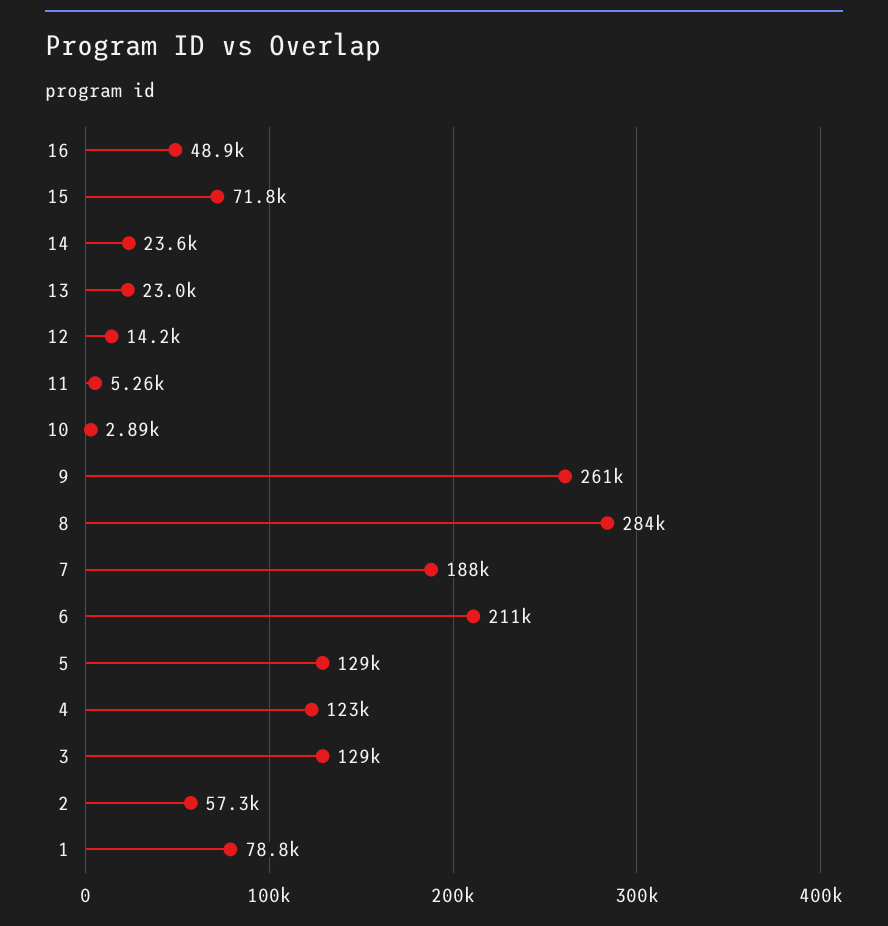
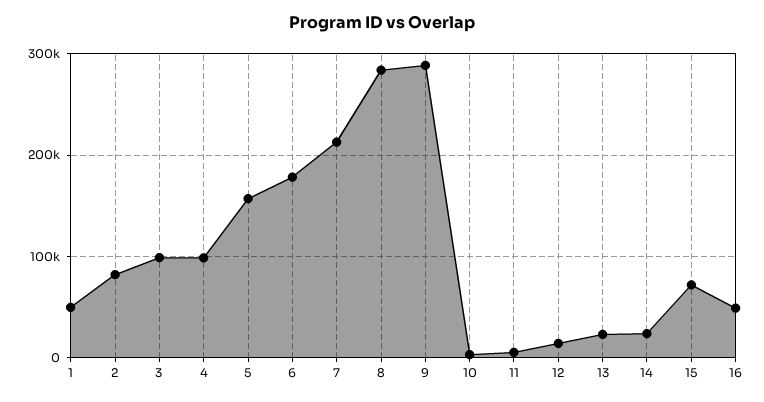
  {
    "16": 48900,
    "15": 71800,
    "14": 23600,
    "13": 23000,
    "12": 14200,
    "11": 5260,
    "10": 2890,
-   "9": 261000,
+   "9": 290000,
    "8": 284000,
-   "7": 188000,
+   "7": 210000,
-   "6": 211000,
+   "6": 180000,
-   "5": 129000,
+   "5": 160000,
-   "4": 123000,
+   "4": 100000,
-   "3": 129000,
+   "3": 100000,
-   "2": 57300,
+   "2": 80000,
-   "1": 78800
+   "1": 50000
  }

